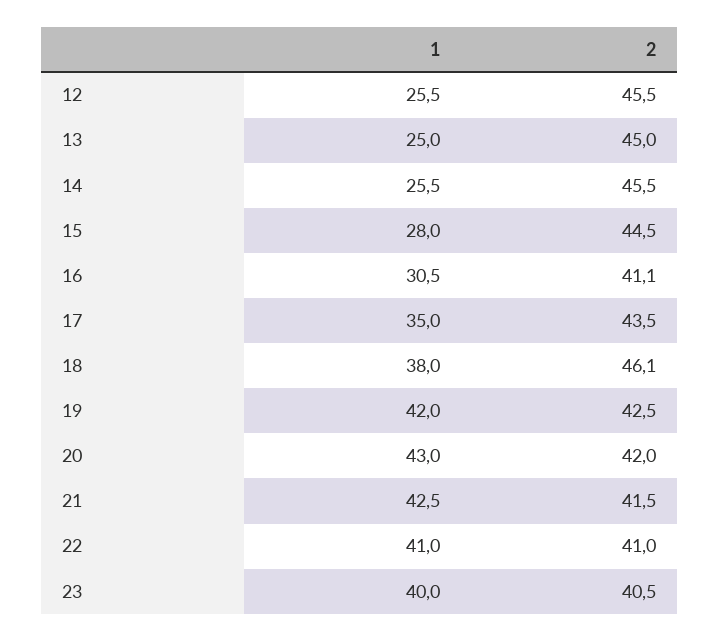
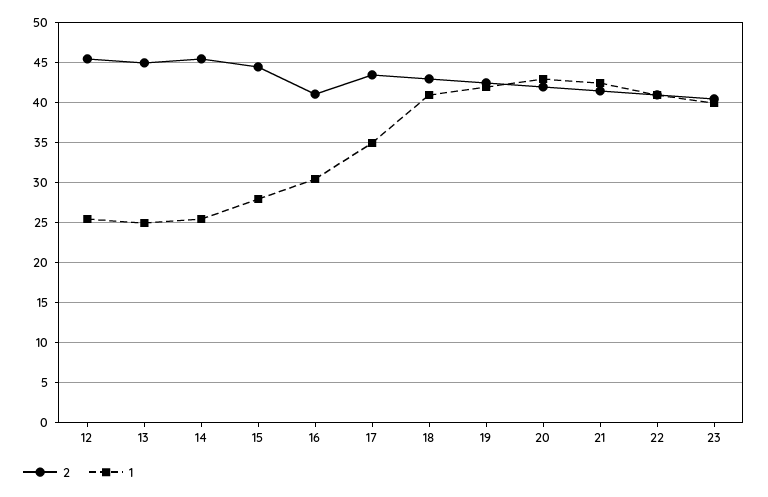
  {
    "1": {
      "12": 25.5,
      "13": 25,
      "14": 25.5,
      "15": 28,
      "16": 30.5,
      "17": 35,
-     "18": 38,
+     "18": 41,
      "19": 42,
      "20": 43,
      "21": 42.5,
      "22": 41,
      "23": 40
    },
    "2": {
      "12": 45.5,
      "13": 45,
      "14": 45.5,
      "15": 44.5,
      "16": 41.1,
      "17": 43.5,
-     "18": 46.1,
+     "18": 43,
      "19": 42.5,
      "20": 42,
      "21": 41.5,
      "22": 41,
      "23": 40.5
    }
  }

